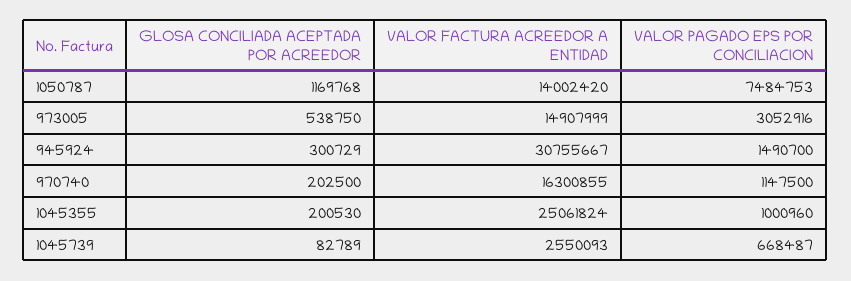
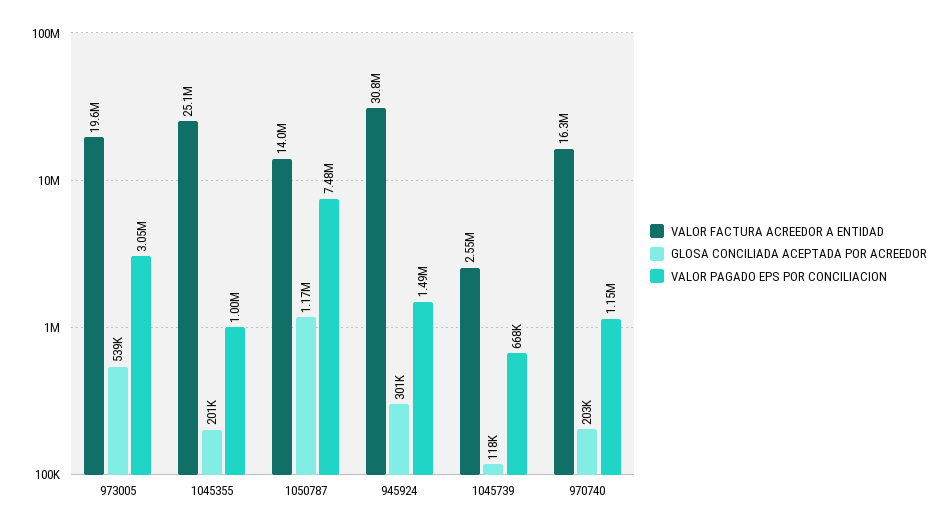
  {
    "GLOSA CONCILIADA ACEPTADA POR ACREEDOR": {
      "1050787": 1169768,
      "973005": 538750,
      "945924": 300729,
      "970740": 202500,
      "1045355": 200530,
-     "1045739": 82789
+     "1045739": 118000
    },
    "VALOR FACTURA ACREEDOR A ENTIDAD": {
      "1050787": 14002420,
-     "973005": 14907999,
+     "973005": 19600000,
      "945924": 30755667,
      "970740": 16300855,
      "1045355": 25061824,
      "1045739": 2550093
    },
    "VALOR PAGADO EPS POR CONCILIACION": {
      "1050787": 7484753,
      "973005": 3052916,
      "945924": 1490700,
      "970740": 1147500,
      "1045355": 1000960,
      "1045739": 668487
    }
  }

